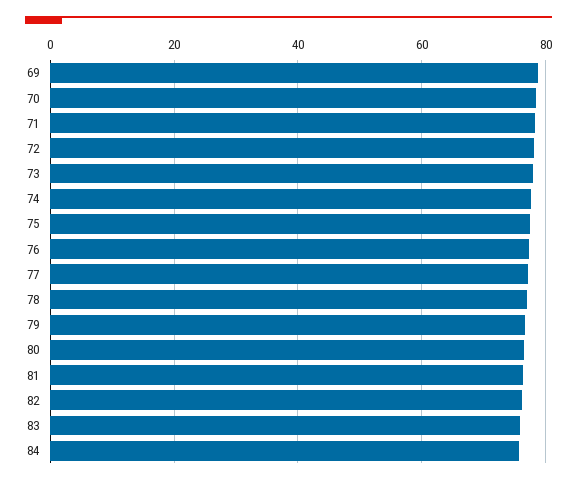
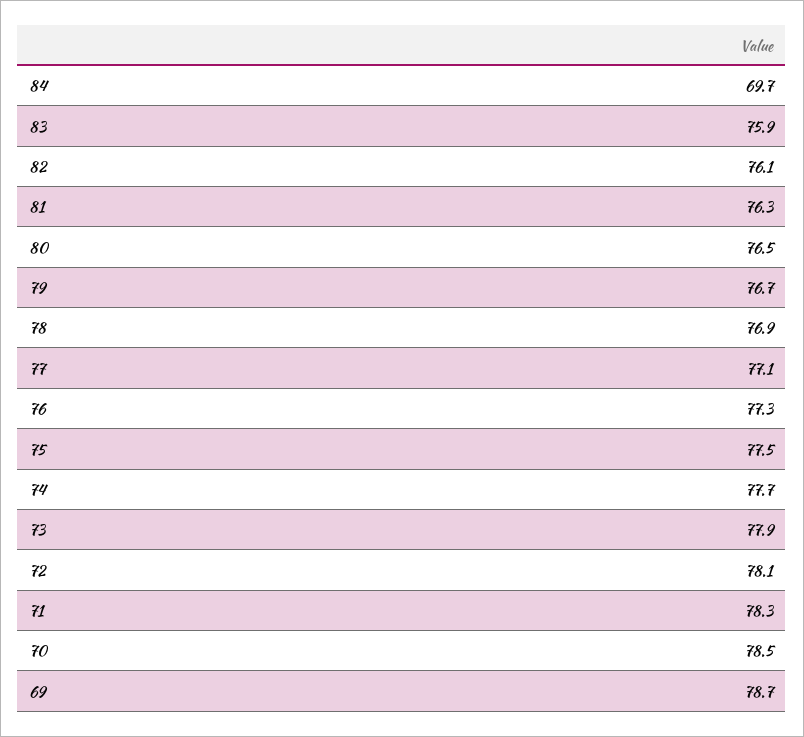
  {
    "69": 78.7,
    "70": 78.5,
    "71": 78.3,
    "72": 78.1,
    "73": 77.9,
    "74": 77.7,
    "75": 77.5,
    "76": 77.3,
    "77": 77.1,
    "78": 76.9,
    "79": 76.7,
    "80": 76.5,
    "81": 76.3,
    "82": 76.1,
    "83": 75.9,
-   "84": 76
+   "84": 69.7
  }

